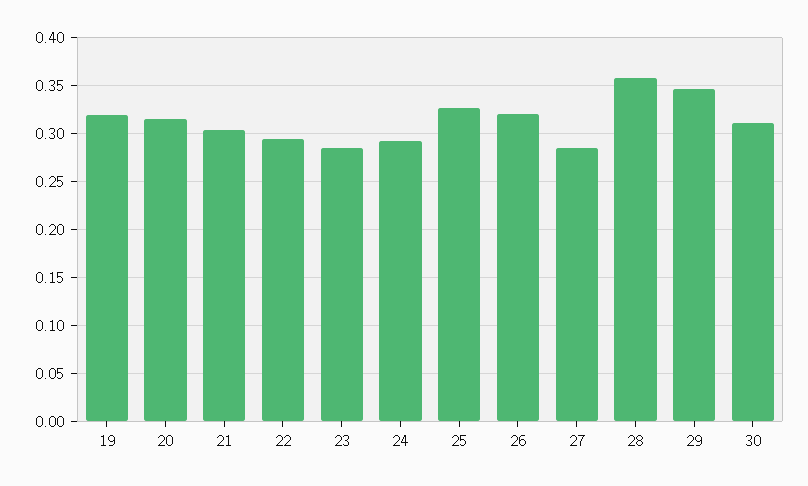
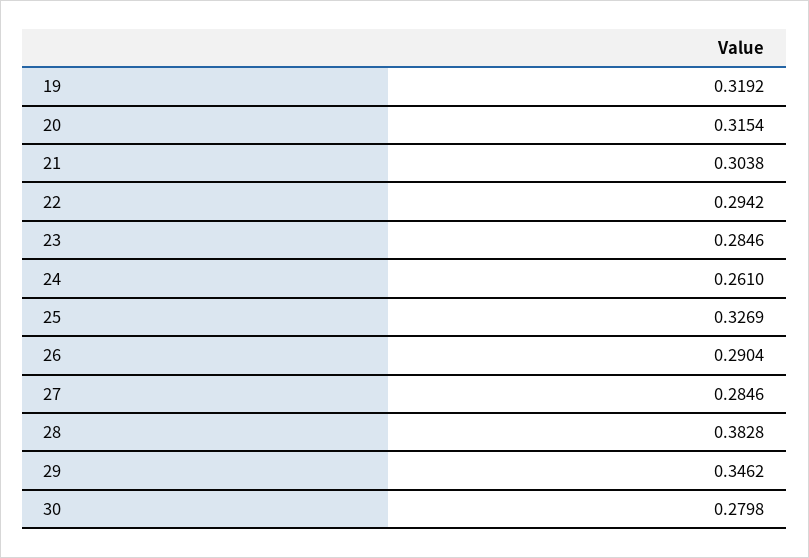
  {
    "19": 0.3192,
    "20": 0.3154,
    "21": 0.3038,
    "22": 0.2942,
    "23": 0.2846,
-   "24": 0.29,
+   "24": 0.261,
    "25": 0.3269,
-   "26": 0.32,
+   "26": 0.2904,
    "27": 0.2846,
-   "28": 0.36,
+   "28": 0.3828,
    "29": 0.3462,
-   "30": 0.31
+   "30": 0.2798
  }

